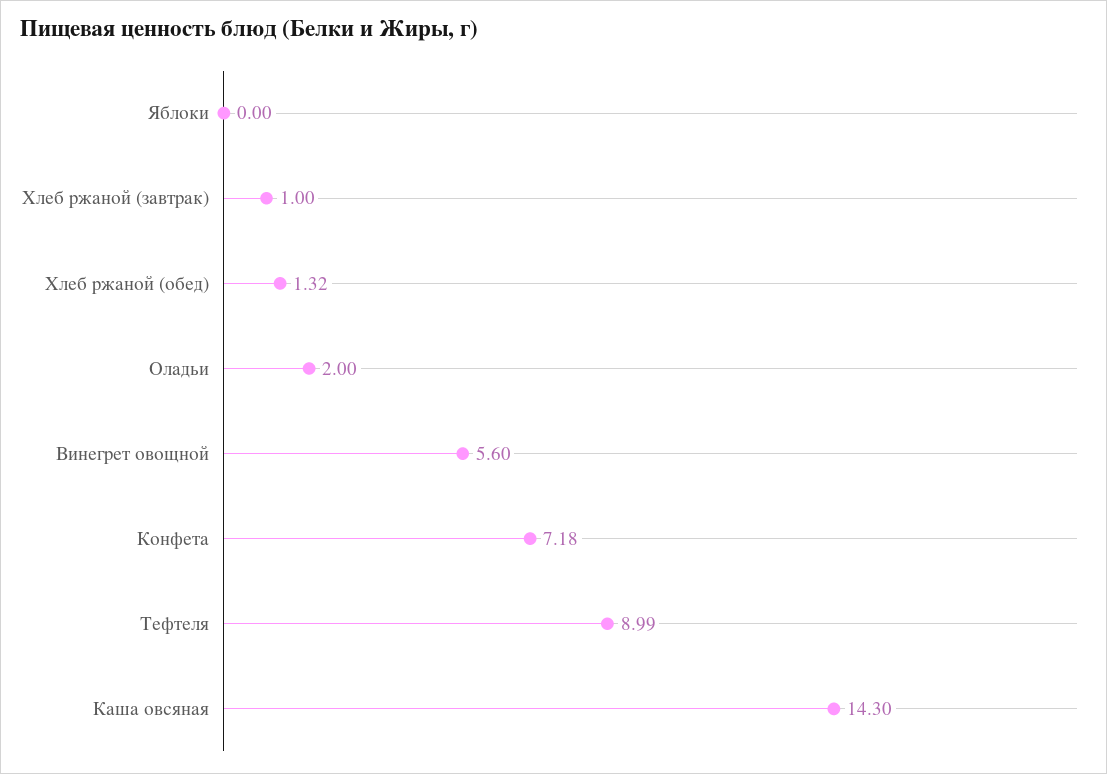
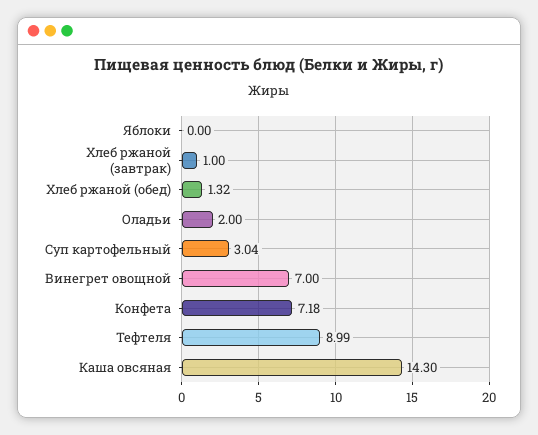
  {
    "Яблоки": 0,
    "Хлеб ржаной (завтрак)": 1,
    "Хлеб ржаной (обед)": 1.32,
    "Оладьи": 2,
-   "Винегрет овощной": 5.6,
+   "Винегрет овощной": 7,
    "Конфета": 7.18,
    "Тефтеля": 8.99,
-   "Каша овсяная": 14.3
+   "Каша овсяная": 14.3,
+   "Суп картофельный": 3.04
  }

